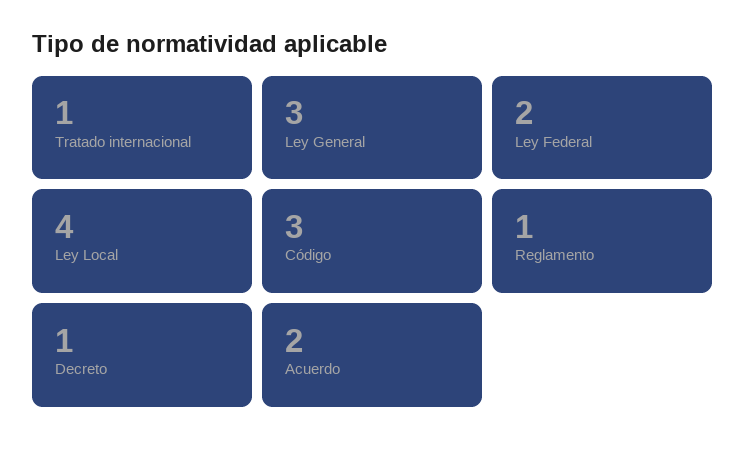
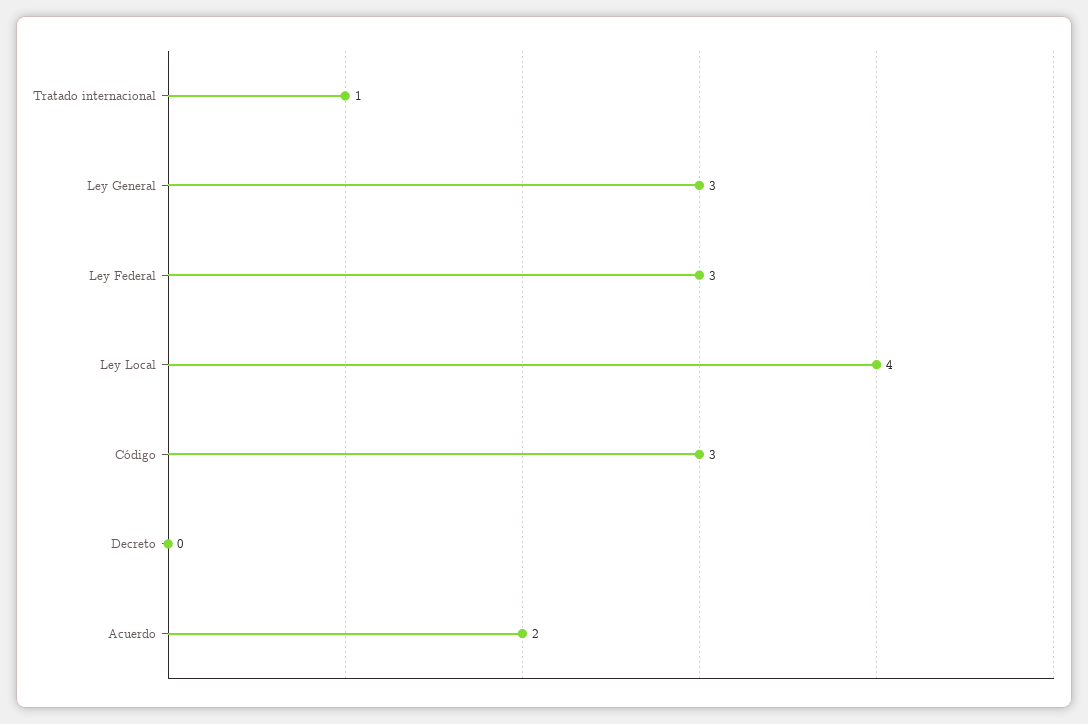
  {
    "Tratado internacional": 1,
    "Ley General": 3,
-   "Ley Federal": 2,
+   "Ley Federal": 3,
    "Ley Local": 4,
    "Código": 3,
-   "Reglamento": 1,
-   "Decreto": 1,
+   "Decreto": 0,
    "Acuerdo": 2
  }

